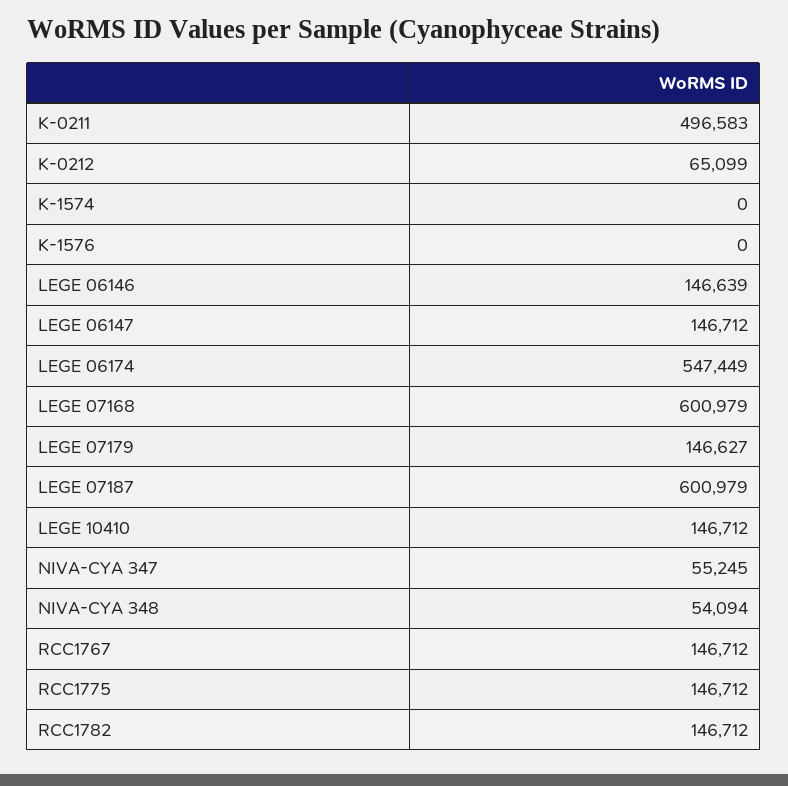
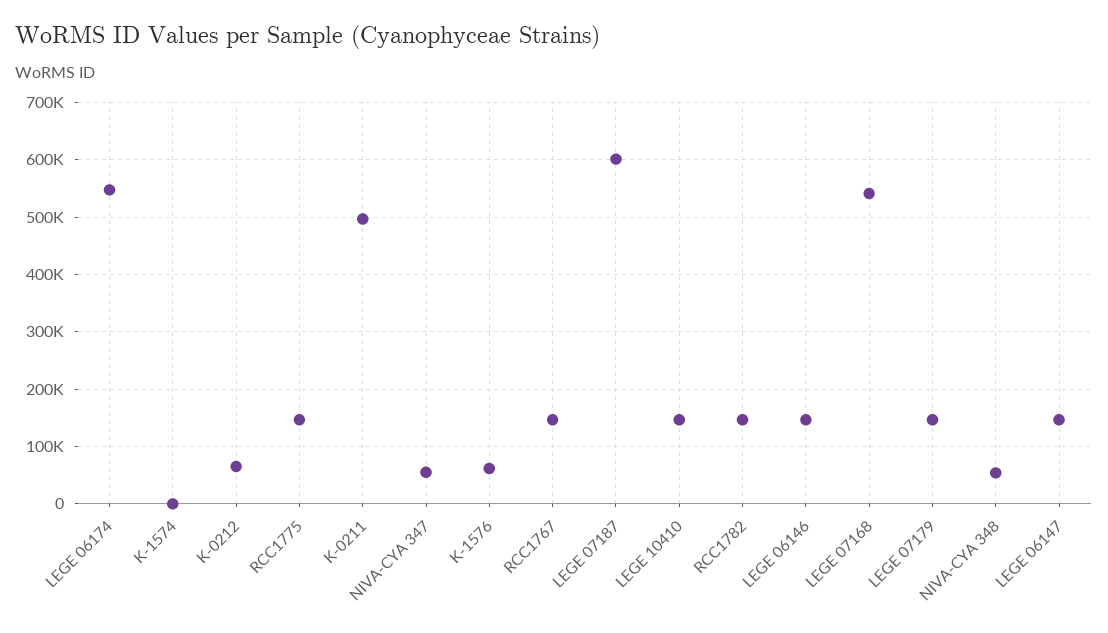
  {
    "K-0211": 496583,
    "K-0212": 65099,
    "K-1574": 0,
-   "K-1576": 0,
+   "K-1576": 60000,
    "LEGE 06146": 146639,
    "LEGE 06147": 146712,
    "LEGE 06174": 547449,
-   "LEGE 07168": 600979,
+   "LEGE 07168": 540000,
    "LEGE 07179": 146627,
    "LEGE 07187": 600979,
    "LEGE 10410": 146712,
    "NIVA-CYA 347": 55245,
    "NIVA-CYA 348": 54094,
    "RCC1767": 146712,
    "RCC1775": 146712,
    "RCC1782": 146712
  }

